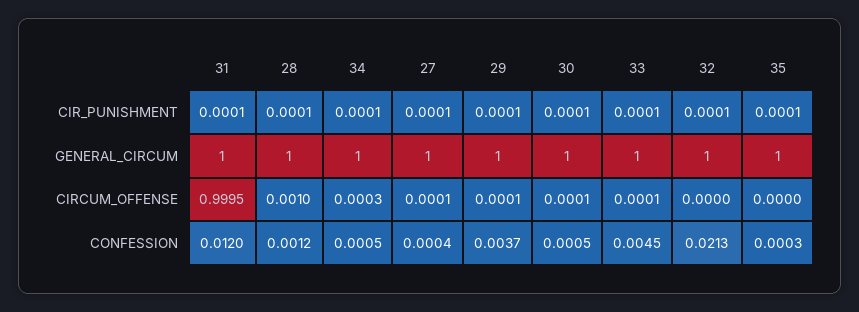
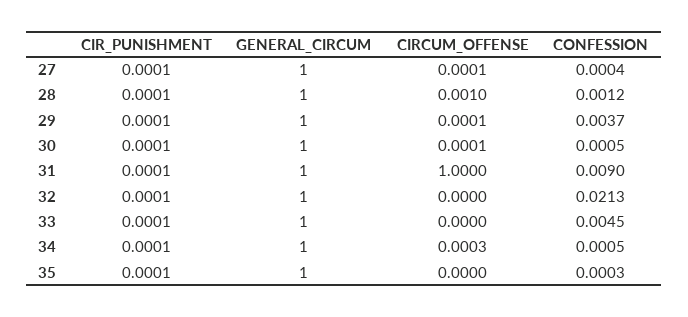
  {
    "31": {
      "CIR_PUNISHMENT": 0.0001,
      "GENERAL_CIRCUM": 1,
-     "CIRCUM_OFFENSE": 0.9995,
+     "CIRCUM_OFFENSE": 1,
-     "CONFESSION": 0.012
+     "CONFESSION": 0.009
    },
    "28": {
      "CIR_PUNISHMENT": 0.0001,
      "GENERAL_CIRCUM": 1,
      "CIRCUM_OFFENSE": 0.001,
      "CONFESSION": 0.0012
    },
    "34": {
      "CIR_PUNISHMENT": 0.0001,
      "GENERAL_CIRCUM": 1,
      "CIRCUM_OFFENSE": 0.0003,
      "CONFESSION": 0.0005
    },
    "27": {
      "CIR_PUNISHMENT": 0.0001,
      "GENERAL_CIRCUM": 1,
      "CIRCUM_OFFENSE": 0.0001,
      "CONFESSION": 0.0004
    },
    "29": {
      "CIR_PUNISHMENT": 0.0001,
      "GENERAL_CIRCUM": 1,
      "CIRCUM_OFFENSE": 0.0001,
      "CONFESSION": 0.0037
    },
    "30": {
      "CIR_PUNISHMENT": 0.0001,
      "GENERAL_CIRCUM": 1,
      "CIRCUM_OFFENSE": 0.0001,
      "CONFESSION": 0.0005
    },
    "33": {
      "CIR_PUNISHMENT": 0.0001,
      "GENERAL_CIRCUM": 1,
-     "CIRCUM_OFFENSE": 0.0001,
+     "CIRCUM_OFFENSE": 0,
      "CONFESSION": 0.0045
    },
    "32": {
      "CIR_PUNISHMENT": 0.0001,
      "GENERAL_CIRCUM": 1,
      "CIRCUM_OFFENSE": 0,
      "CONFESSION": 0.0213
    },
    "35": {
      "CIR_PUNISHMENT": 0.0001,
      "GENERAL_CIRCUM": 1,
      "CIRCUM_OFFENSE": 0,
      "CONFESSION": 0.0003
    }
  }

